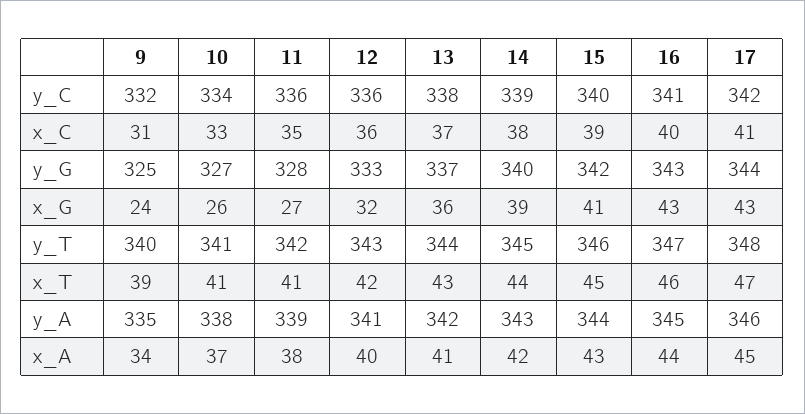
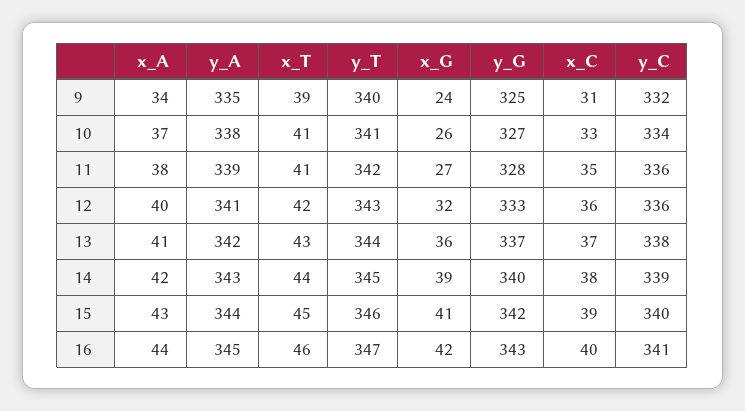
  {
    "9": {
      "y_C": 332,
      "x_C": 31,
      "y_G": 325,
      "x_G": 24,
      "y_T": 340,
      "x_T": 39,
      "y_A": 335,
      "x_A": 34
    },
    "10": {
      "y_C": 334,
      "x_C": 33,
      "y_G": 327,
      "x_G": 26,
      "y_T": 341,
      "x_T": 41,
      "y_A": 338,
      "x_A": 37
    },
    "11": {
      "y_C": 336,
      "x_C": 35,
      "y_G": 328,
      "x_G": 27,
      "y_T": 342,
      "x_T": 41,
      "y_A": 339,
      "x_A": 38
    },
    "12": {
      "y_C": 336,
      "x_C": 36,
      "y_G": 333,
      "x_G": 32,
      "y_T": 343,
      "x_T": 42,
      "y_A": 341,
      "x_A": 40
    },
    "13": {
      "y_C": 338,
      "x_C": 37,
      "y_G": 337,
      "x_G": 36,
      "y_T": 344,
      "x_T": 43,
      "y_A": 342,
      "x_A": 41
    },
    "14": {
      "y_C": 339,
      "x_C": 38,
      "y_G": 340,
      "x_G": 39,
      "y_T": 345,
      "x_T": 44,
      "y_A": 343,
      "x_A": 42
    },
    "15": {
      "y_C": 340,
      "x_C": 39,
      "y_G": 342,
      "x_G": 41,
      "y_T": 346,
      "x_T": 45,
      "y_A": 344,
      "x_A": 43
    },
    "16": {
      "y_C": 341,
      "x_C": 40,
      "y_G": 343,
-     "x_G": 43,
+     "x_G": 42,
      "y_T": 347,
      "x_T": 46,
      "y_A": 345,
      "x_A": 44
-   },
+   }
-   "17": {
-     "y_C": 342,
-     "x_C": 41,
-     "y_G": 344,
-     "x_G": 43,
-     "y_T": 348,
-     "x_T": 47,
-     "y_A": 346,
-     "x_A": 45
-   }
  }

